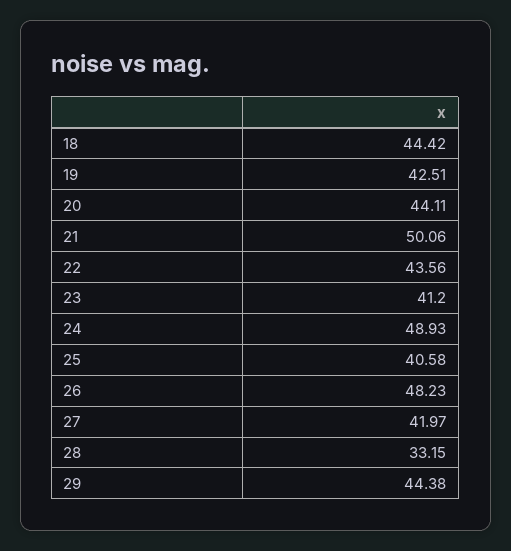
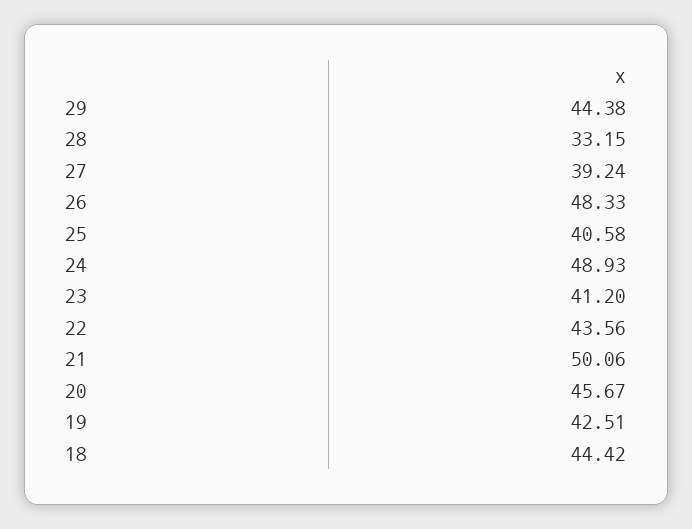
  {
    "18": 44.42,
    "19": 42.51,
-   "20": 44.11,
+   "20": 45.67,
    "21": 50.06,
    "22": 43.56,
    "23": 41.2,
    "24": 48.93,
    "25": 40.58,
-   "26": 48.23,
+   "26": 48.33,
-   "27": 41.97,
+   "27": 39.24,
    "28": 33.15,
    "29": 44.38
  }

